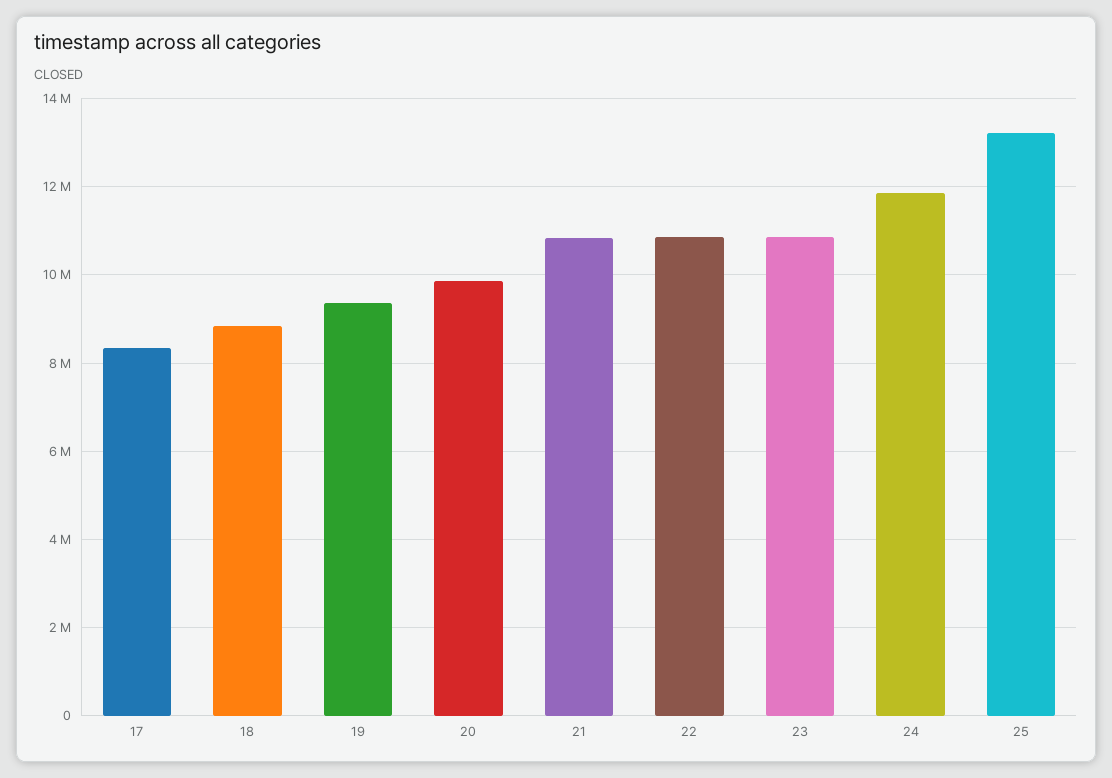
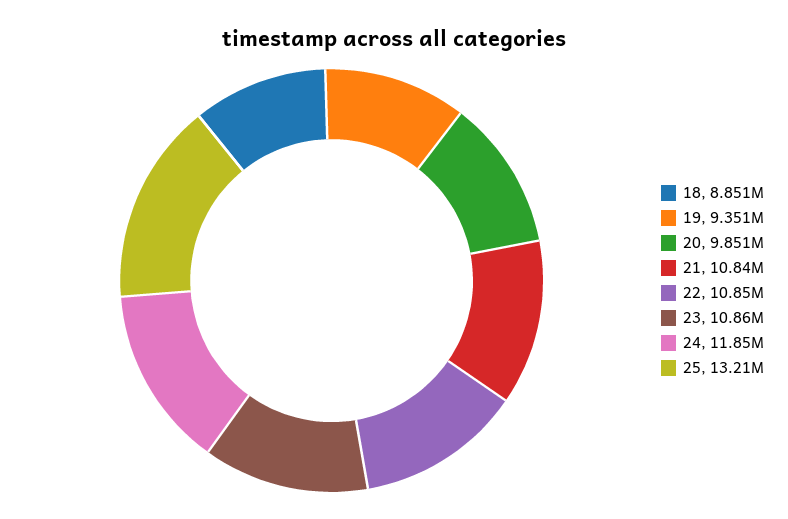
  {
-   "17": 8400000,
    "18": 8851000,
    "19": 9351000,
    "20": 9851000,
    "21": 10840000,
    "22": 10850000,
    "23": 10860000,
    "24": 11850000,
    "25": 13210000
  }

